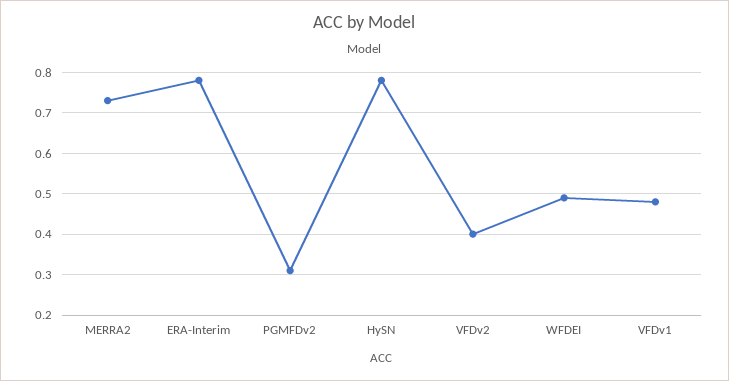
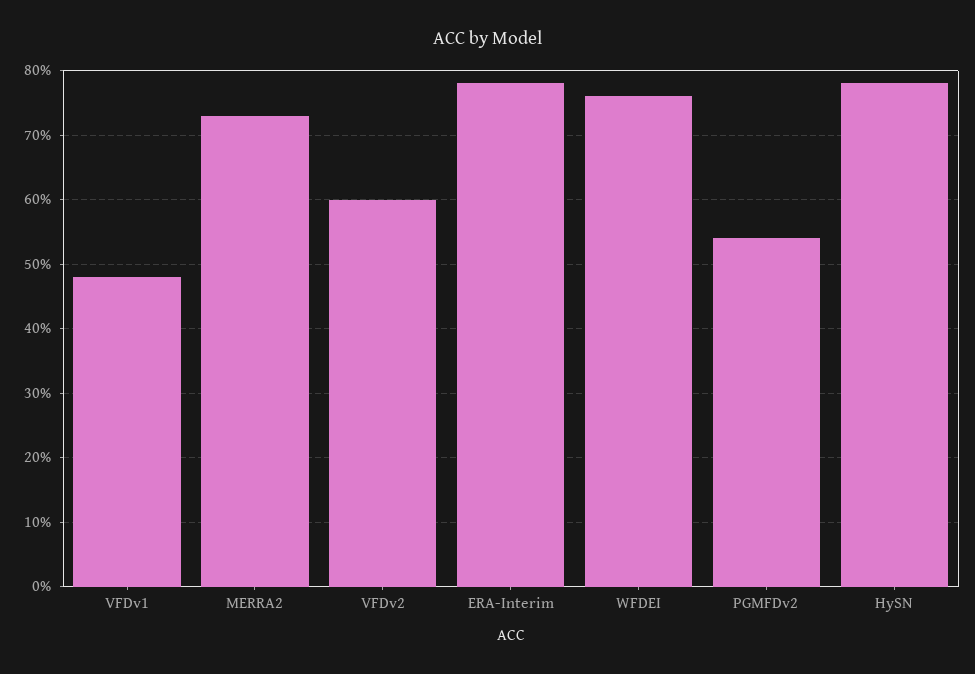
  {
    "MERRA2": 0.73,
    "ERA-Interim": 0.78,
-   "PGMFDv2": 0.3,
+   "PGMFDv2": 0.54,
    "HySN": 0.78,
-   "VFDv2": 0.4,
+   "VFDv2": 0.6,
-   "WFDEI": 0.5,
+   "WFDEI": 0.76,
    "VFDv1": 0.48
  }

